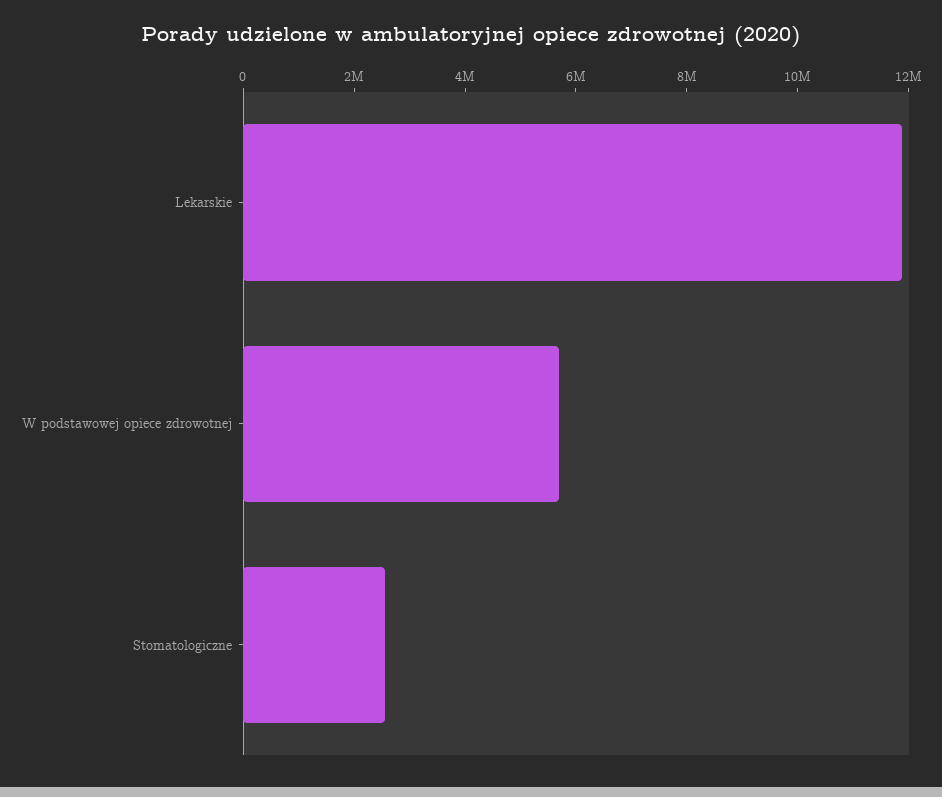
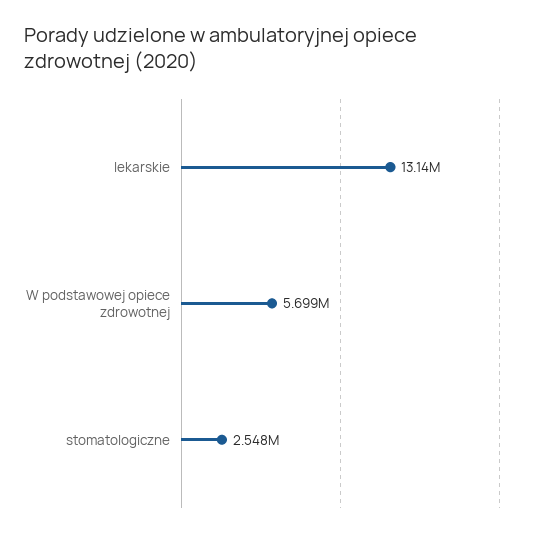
  {
-   "Lekarskie": 12000000,
+   "Lekarskie": 13140000,
    "W podstawowej opiece zdrowotnej": 5699000,
    "Stomatologiczne": 2548000
  }

